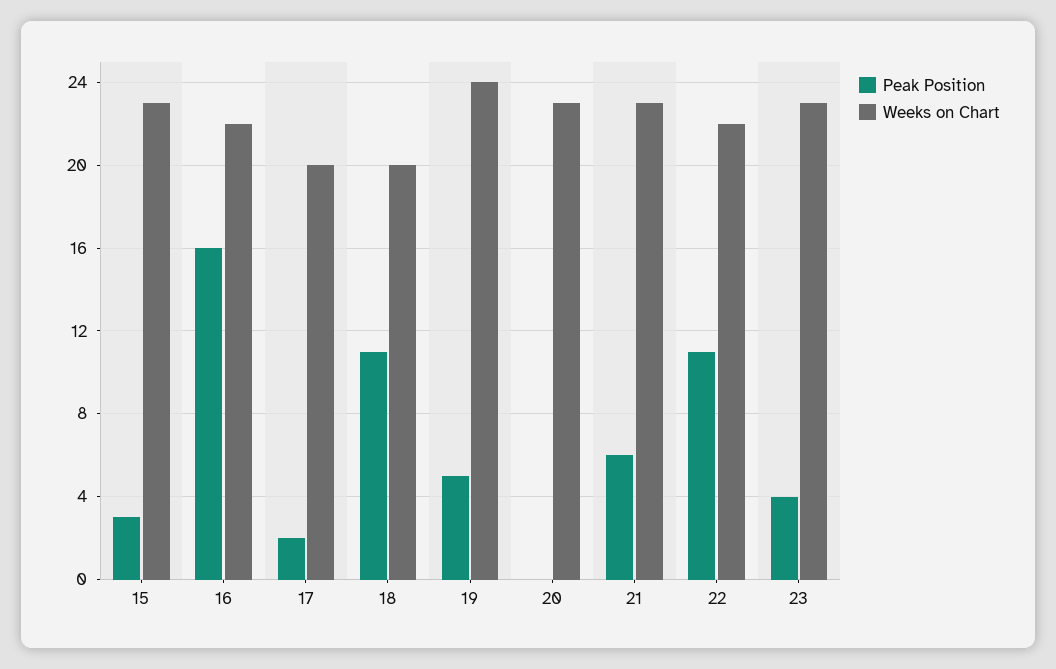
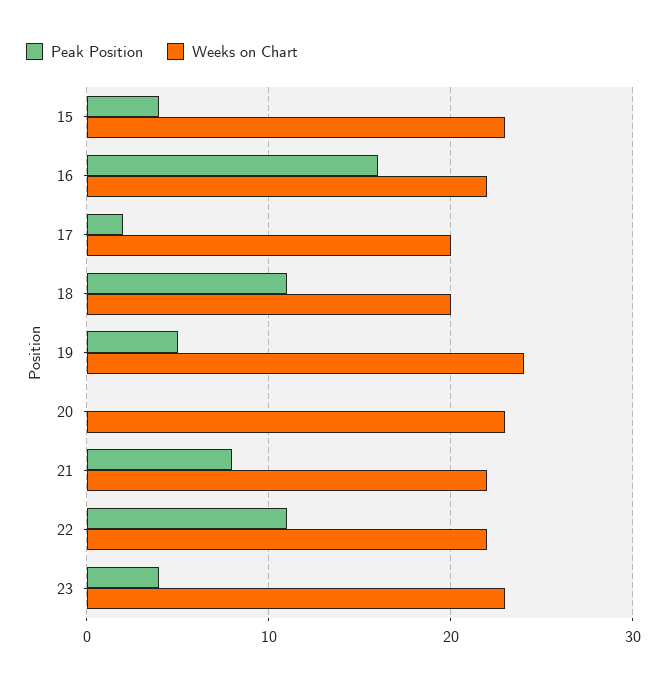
  {
    "Peak Position": {
-     "15": 3,
+     "15": 4,
      "16": 16,
      "17": 2,
      "18": 11,
      "19": 5,
      "20": 0,
-     "21": 6,
+     "21": 8,
      "22": 11,
      "23": 4
    },
    "Weeks on Chart": {
      "15": 23,
      "16": 22,
      "17": 20,
      "18": 20,
      "19": 24,
      "20": 23,
-     "21": 23,
+     "21": 22,
      "22": 22,
      "23": 23
    }
  }

